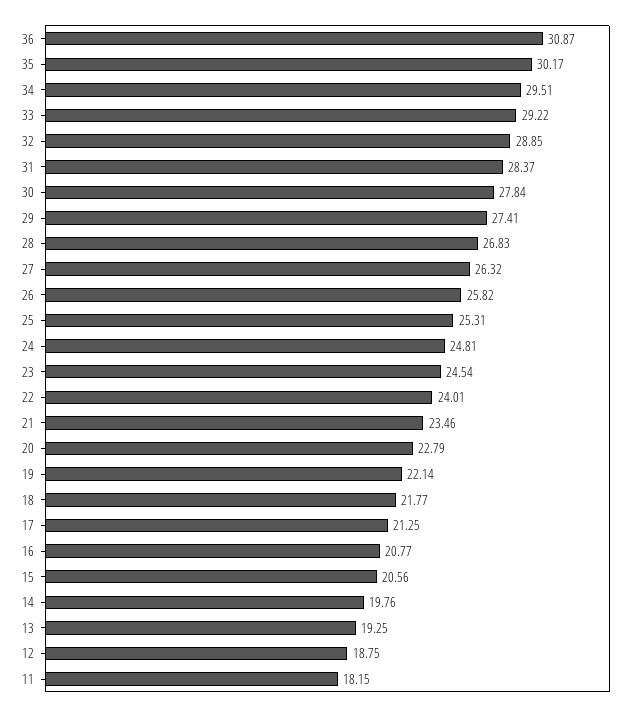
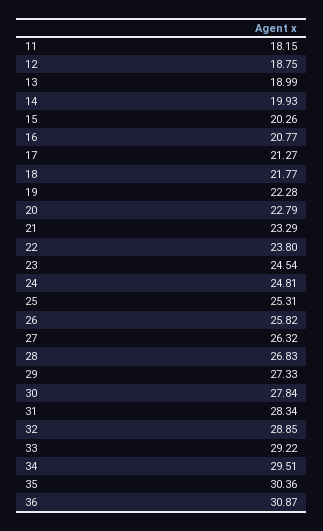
  {
    "36": 30.87,
-   "35": 30.17,
+   "35": 30.36,
    "34": 29.51,
    "33": 29.22,
    "32": 28.85,
-   "31": 28.37,
+   "31": 28.34,
    "30": 27.84,
-   "29": 27.41,
+   "29": 27.33,
    "28": 26.83,
    "27": 26.32,
    "26": 25.82,
    "25": 25.31,
    "24": 24.81,
    "23": 24.54,
-   "22": 24.01,
+   "22": 23.8,
-   "21": 23.46,
+   "21": 23.29,
    "20": 22.79,
-   "19": 22.14,
+   "19": 22.28,
    "18": 21.77,
-   "17": 21.25,
+   "17": 21.27,
    "16": 20.77,
-   "15": 20.56,
+   "15": 20.26,
-   "14": 19.76,
+   "14": 19.93,
-   "13": 19.25,
+   "13": 18.99,
    "12": 18.75,
    "11": 18.15
  }

